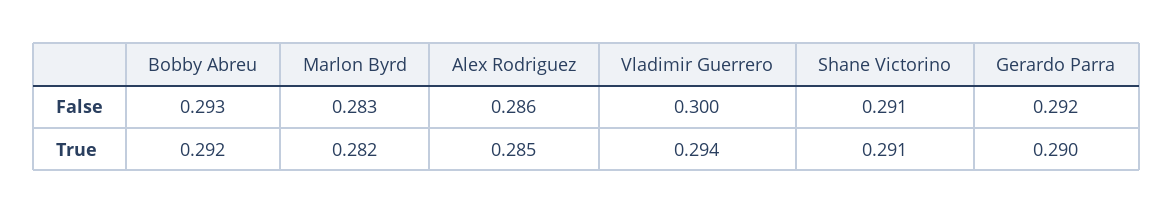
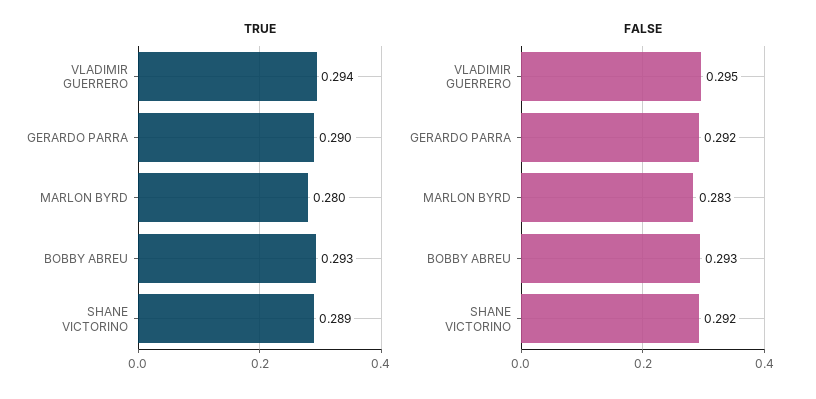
  {
    "False": {
      "Bobby Abreu": 0.293,
      "Marlon Byrd": 0.283,
-     "Alex Rodriguez": 0.286,
-     "Vladimir Guerrero": 0.3,
+     "Vladimir Guerrero": 0.295,
-     "Shane Victorino": 0.291,
+     "Shane Victorino": 0.292,
      "Gerardo Parra": 0.292
    },
    "True": {
-     "Bobby Abreu": 0.292,
+     "Bobby Abreu": 0.293,
-     "Marlon Byrd": 0.282,
+     "Marlon Byrd": 0.28,
-     "Alex Rodriguez": 0.285,
      "Vladimir Guerrero": 0.294,
-     "Shane Victorino": 0.291,
+     "Shane Victorino": 0.289,
      "Gerardo Parra": 0.29
    }
  }

